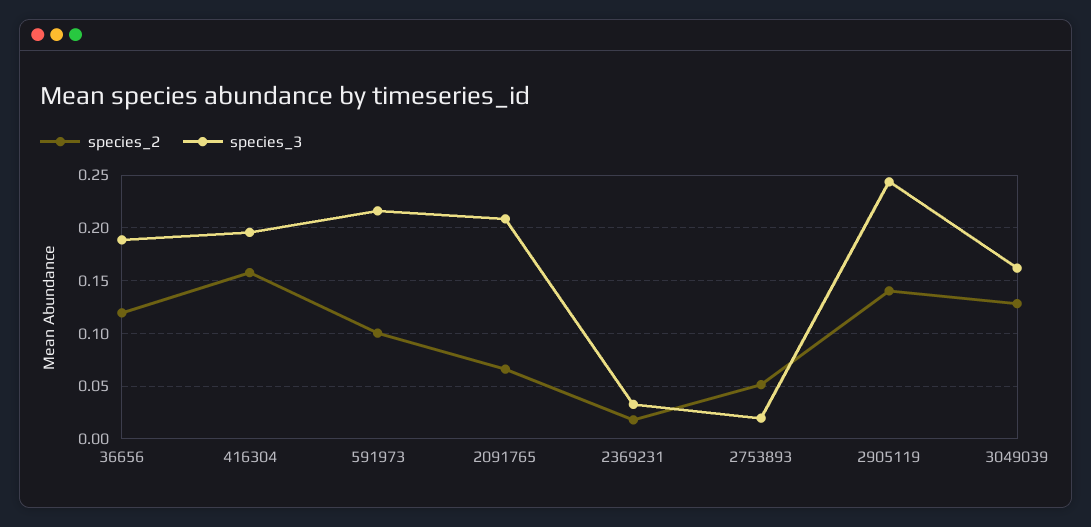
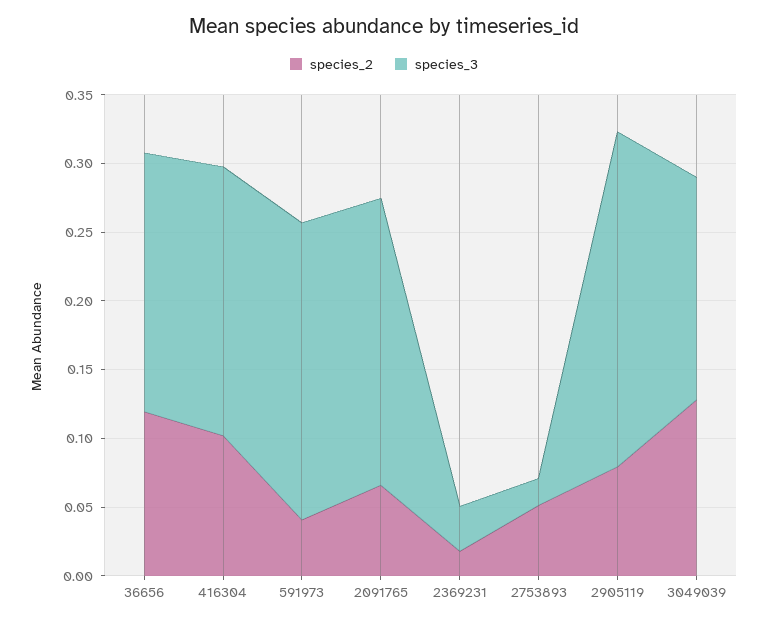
  {
    "species_2": {
      "36656": 0.12,
-     "416304": 0.16,
+     "416304": 0.1,
-     "591973": 0.1,
+     "591973": 0.04,
      "2091765": 0.07,
      "2369231": 0.02,
      "2753893": 0.05,
-     "2905119": 0.14,
+     "2905119": 0.08,
      "3049039": 0.13
    },
    "species_3": {
      "36656": 0.19,
      "416304": 0.2,
      "591973": 0.22,
      "2091765": 0.21,
      "2369231": 0.03,
      "2753893": 0.02,
      "2905119": 0.24,
      "3049039": 0.16
    }
  }

